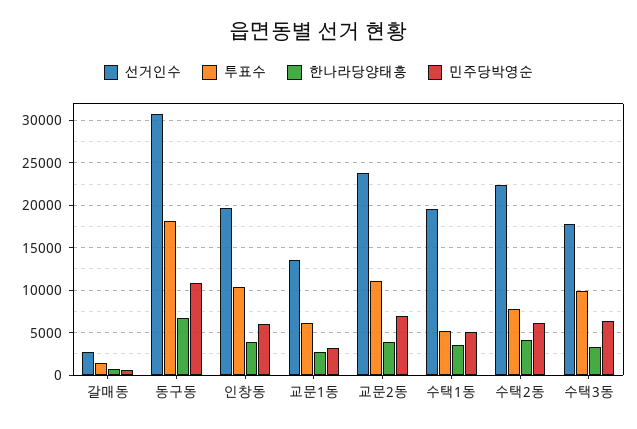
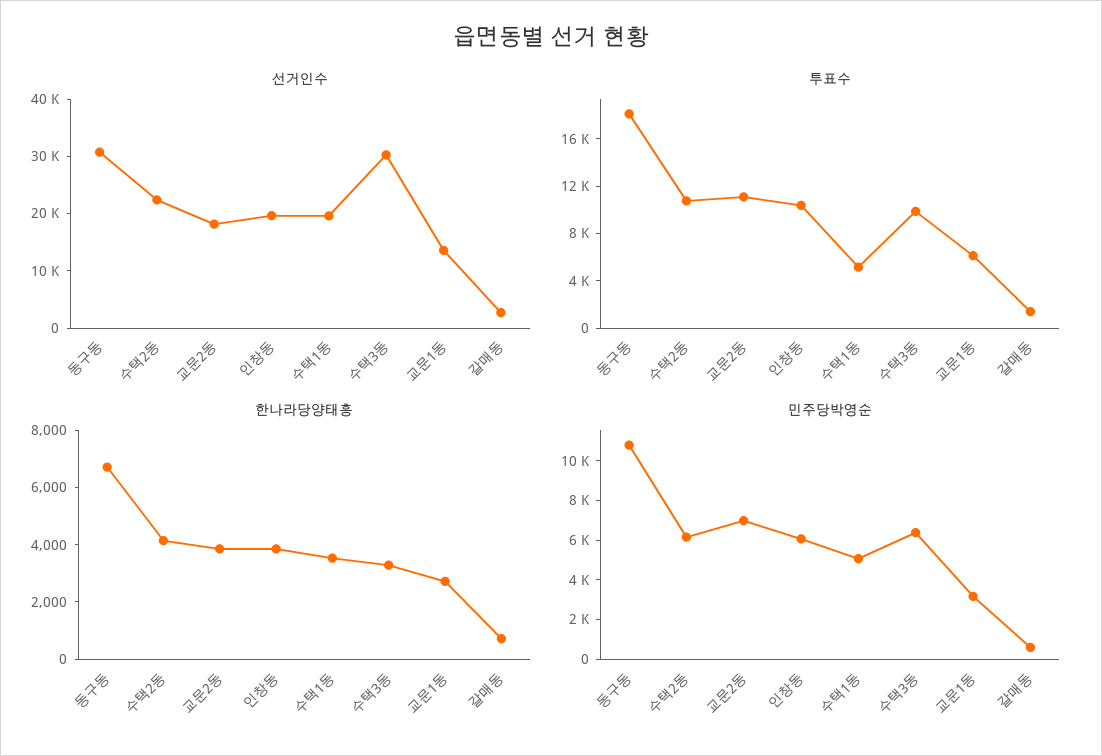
  {
    "선거인수": {
      "갈매동": 3000,
      "동구동": 31000,
      "인창동": 20000,
      "교문1동": 14000,
-     "교문2동": 24000,
+     "교문2동": 18000,
      "수택1동": 20000,
      "수택2동": 22000,
-     "수택3동": 18000
+     "수택3동": 30000
    },
    "투표수": {
      "갈매동": 1000,
      "동구동": 18000,
      "인창동": 10000,
      "교문1동": 6000,
      "교문2동": 11000,
      "수택1동": 5000,
-     "수택2동": 8000,
+     "수택2동": 11000,
      "수택3동": 10000
    },
    "한나라당양태흥": {
      "갈매동": 500,
      "동구동": 6500,
      "인창동": 4000,
      "교문1동": 2500,
      "교문2동": 4000,
      "수택1동": 3500,
      "수택2동": 4000,
      "수택3동": 3500
    },
    "민주당박영순": {
      "갈매동": 500,
      "동구동": 11000,
      "인창동": 6000,
      "교문1동": 3000,
      "교문2동": 7000,
      "수택1동": 5000,
      "수택2동": 6000,
      "수택3동": 6500
    }
  }

